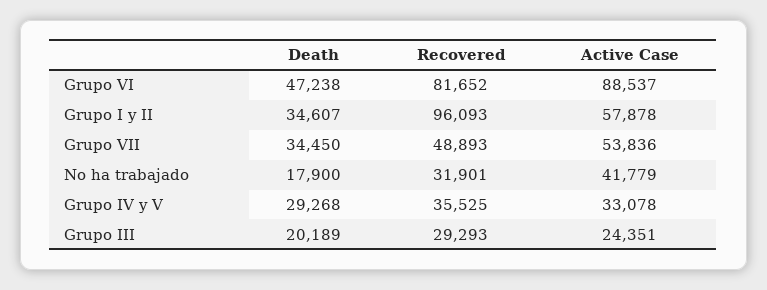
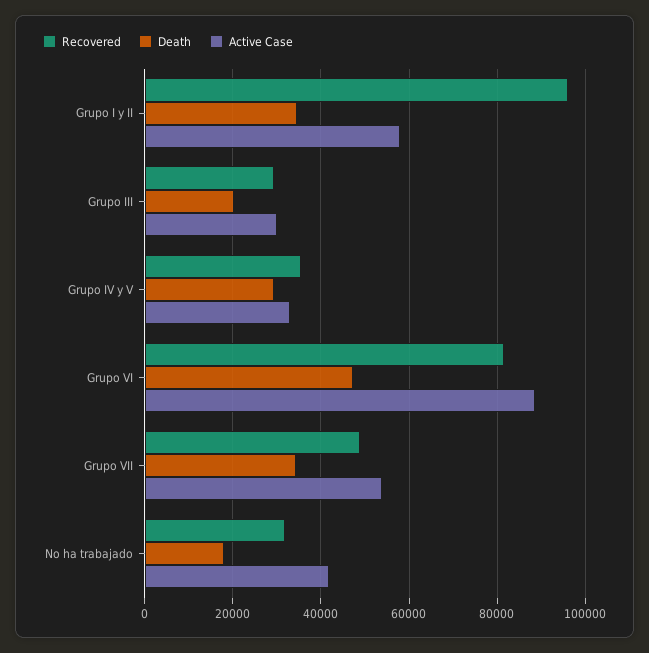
  {
    "Death": {
      "Grupo VI": 47238,
      "Grupo I y II": 34607,
      "Grupo VII": 34450,
      "No ha trabajado": 17900,
      "Grupo IV y V": 29268,
      "Grupo III": 20189
    },
    "Recovered": {
      "Grupo VI": 81652,
      "Grupo I y II": 96093,
      "Grupo VII": 48893,
      "No ha trabajado": 31901,
      "Grupo IV y V": 35525,
      "Grupo III": 29293
    },
    "Active Case": {
      "Grupo VI": 88537,
      "Grupo I y II": 57878,
      "Grupo VII": 53836,
      "No ha trabajado": 41779,
      "Grupo IV y V": 33078,
-     "Grupo III": 24351
+     "Grupo III": 30000
    }
  }

